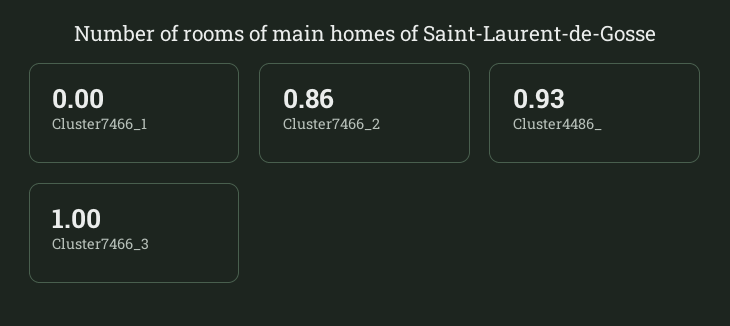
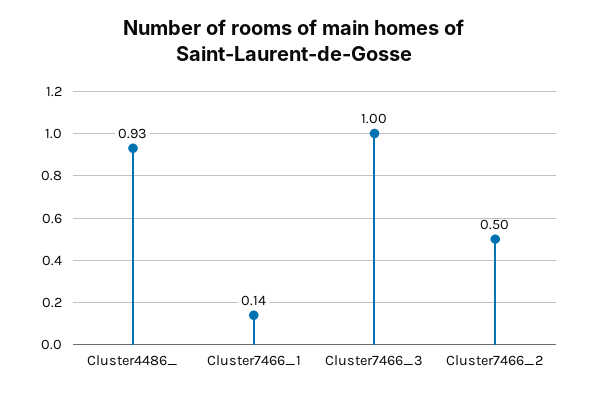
  {
-   "Cluster7466_1": 0,
+   "Cluster7466_1": 0.14,
-   "Cluster7466_2": 0.86,
+   "Cluster7466_2": 0.5,
    "Cluster4486_": 0.93,
    "Cluster7466_3": 1
  }

